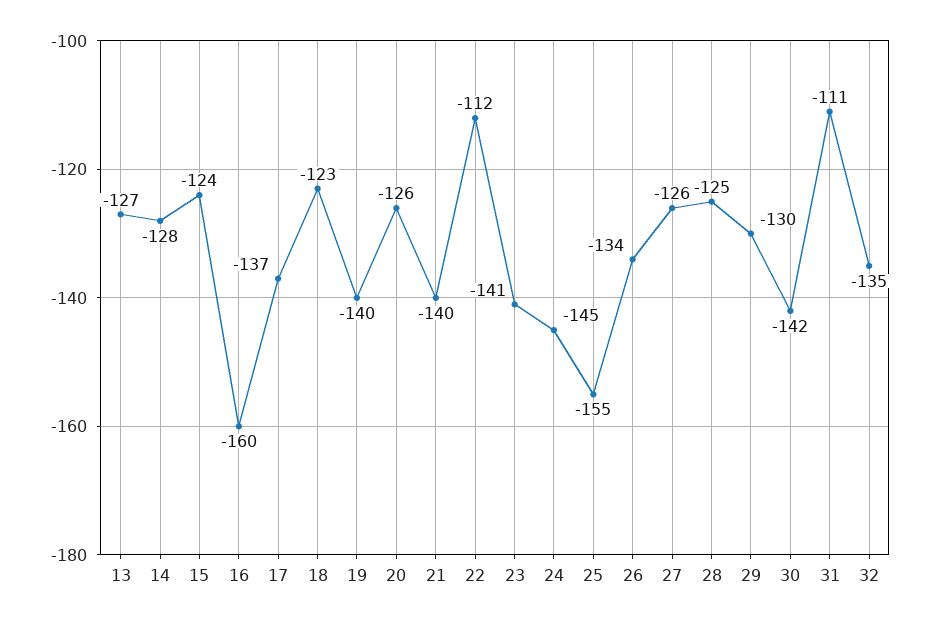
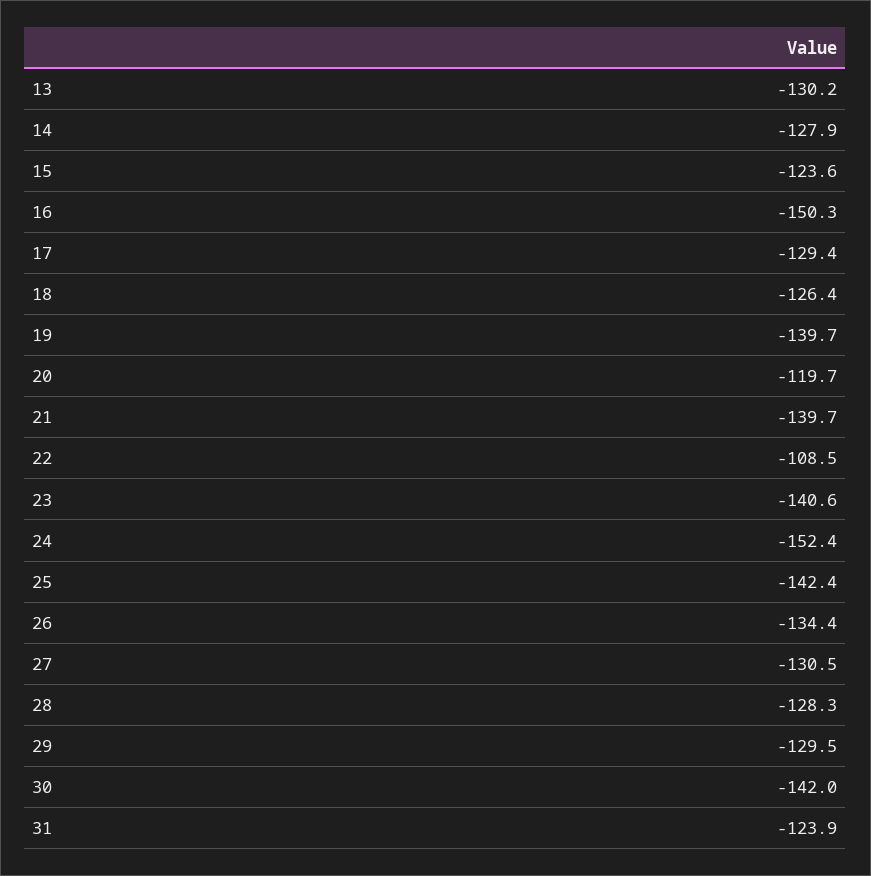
  {
-   "13": -127,
+   "13": -130.2,
    "14": -127.9,
    "15": -123.6,
-   "16": -160,
+   "16": -150.3,
-   "17": -137,
+   "17": -129.4,
-   "18": -123,
+   "18": -126.4,
    "19": -139.7,
-   "20": -126,
+   "20": -119.7,
    "21": -139.7,
-   "22": -112,
+   "22": -108.5,
    "23": -140.6,
-   "24": -145,
+   "24": -152.4,
-   "25": -155,
+   "25": -142.4,
    "26": -134.4,
-   "27": -126,
+   "27": -130.5,
-   "28": -125,
+   "28": -128.3,
    "29": -129.5,
    "30": -142,
-   "31": -111,
+   "31": -123.9
-   "32": -135
  }

